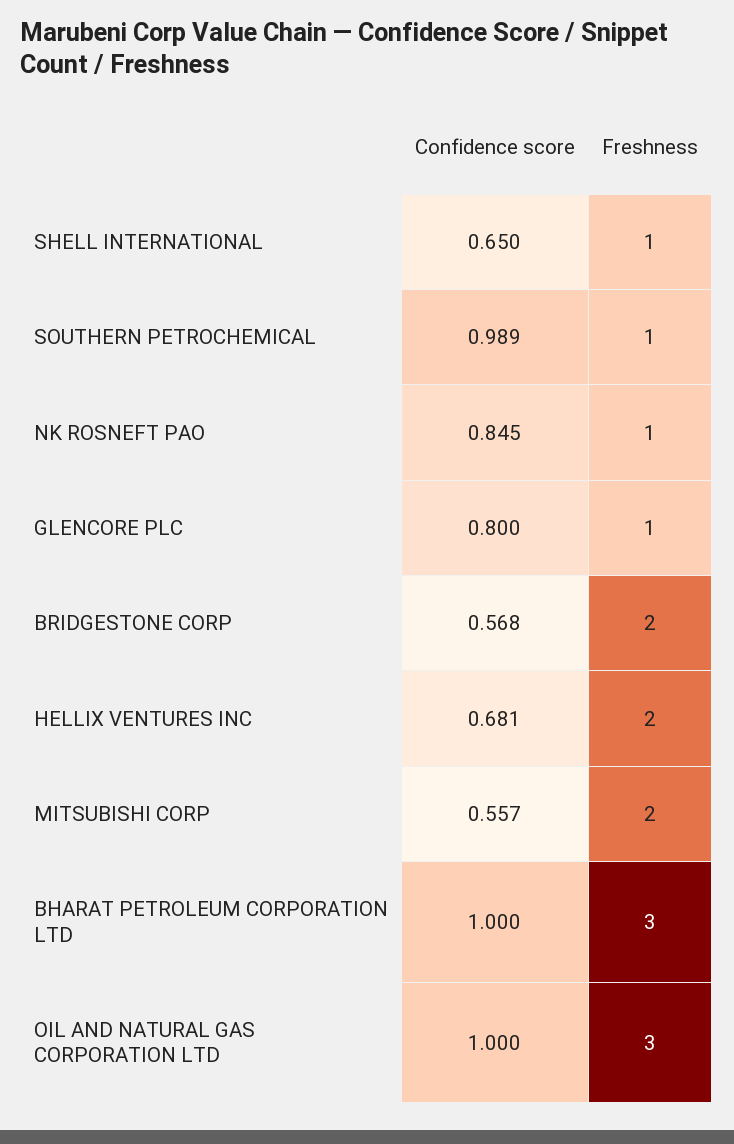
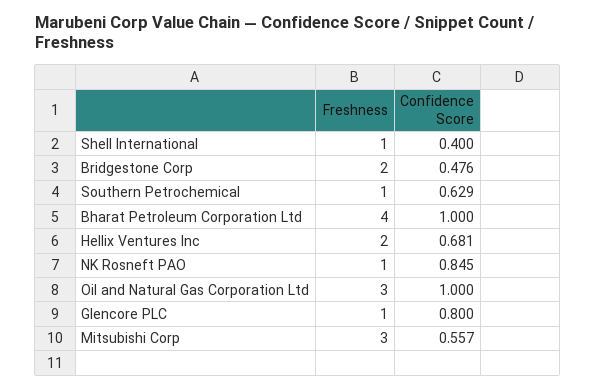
  {
    "Confidence score": {
-     "SHELL INTERNATIONAL": 0.65,
+     "SHELL INTERNATIONAL": 0.4,
-     "SOUTHERN PETROCHEMICAL": 0.989,
+     "SOUTHERN PETROCHEMICAL": 0.629,
      "NK ROSNEFT PAO": 0.845,
      "GLENCORE PLC": 0.8,
-     "BRIDGESTONE CORP": 0.568,
+     "BRIDGESTONE CORP": 0.476,
      "HELLIX VENTURES INC": 0.681,
      "MITSUBISHI CORP": 0.557,
      "BHARAT PETROLEUM CORPORATION LTD": 1,
      "OIL AND NATURAL GAS CORPORATION LTD": 1
    },
    "Freshness": {
      "SHELL INTERNATIONAL": 1,
      "SOUTHERN PETROCHEMICAL": 1,
      "NK ROSNEFT PAO": 1,
      "GLENCORE PLC": 1,
      "BRIDGESTONE CORP": 2,
      "HELLIX VENTURES INC": 2,
-     "MITSUBISHI CORP": 2,
+     "MITSUBISHI CORP": 3,
-     "BHARAT PETROLEUM CORPORATION LTD": 3,
+     "BHARAT PETROLEUM CORPORATION LTD": 4,
      "OIL AND NATURAL GAS CORPORATION LTD": 3
    }
  }

